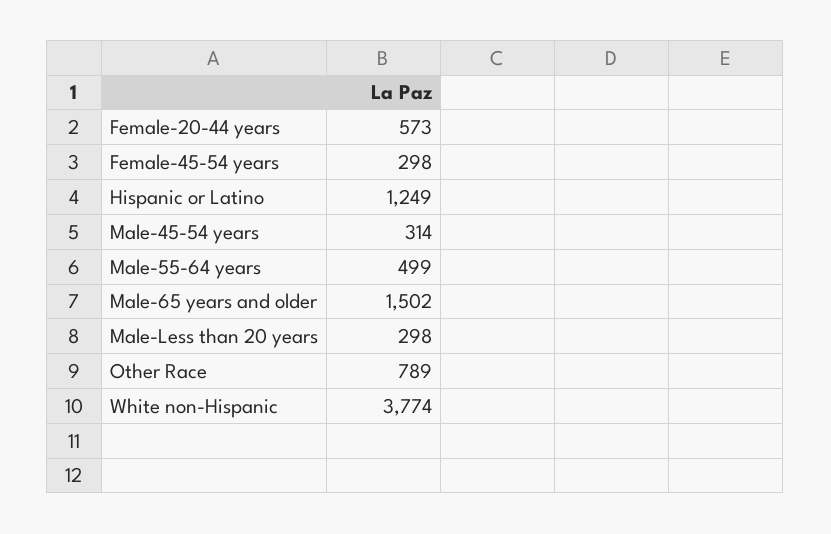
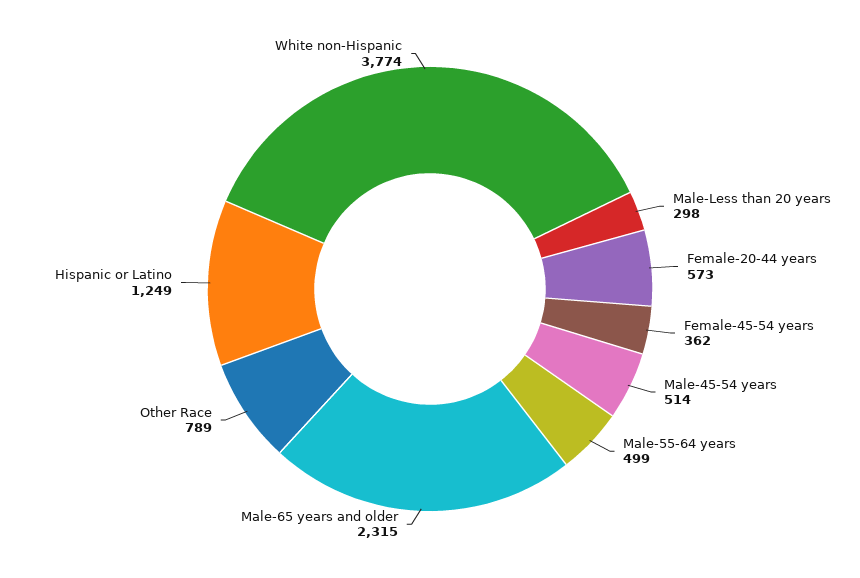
  {
    "Female-20-44 years": 573,
-   "Female-45-54 years": 298,
+   "Female-45-54 years": 362,
    "Hispanic or Latino": 1249,
-   "Male-45-54 years": 314,
+   "Male-45-54 years": 514,
    "Male-55-64 years": 499,
-   "Male-65 years and older": 1502,
+   "Male-65 years and older": 2315,
    "Male-Less than 20 years": 298,
    "Other Race": 789,
    "White non-Hispanic": 3774
  }

